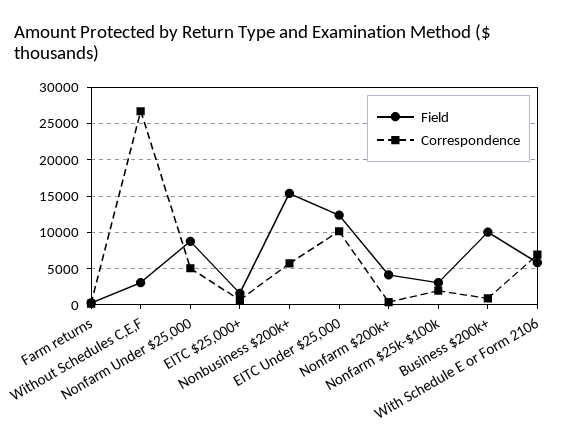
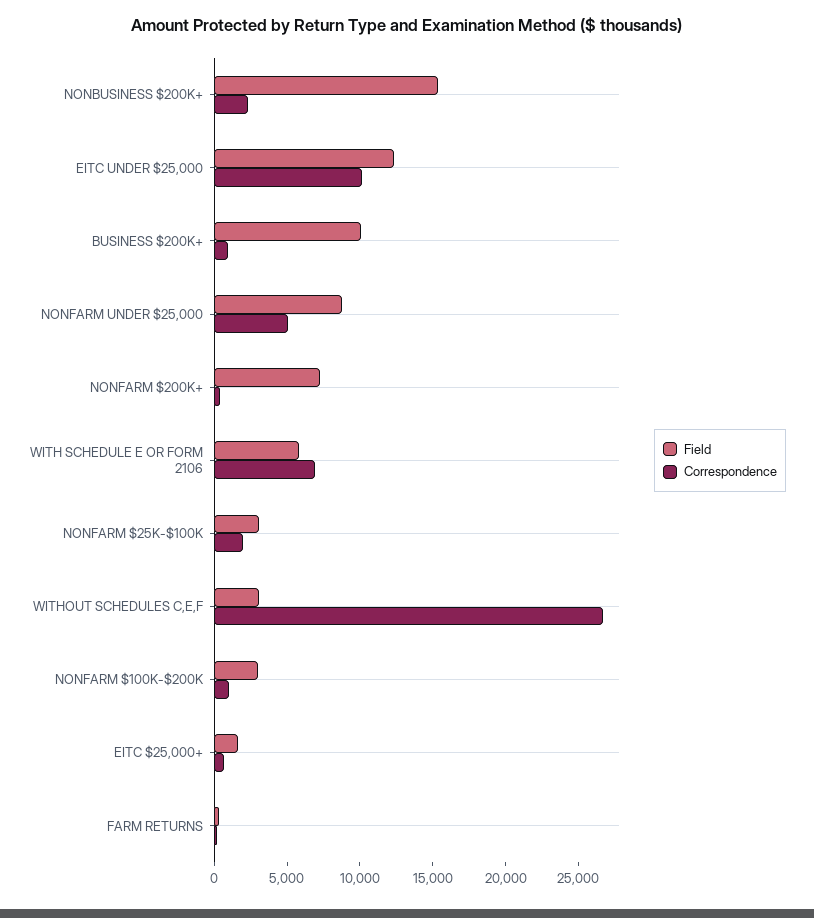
  {
    "Field": {
      "Farm returns": 0,
      "Without Schedules C,E,F": 3000,
      "Nonfarm Under $25,000": 9000,
      "EITC $25,000+": 2000,
      "Nonbusiness $200k+": 15000,
      "EITC Under $25,000": 12000,
-     "Nonfarm $200k+": 4000,
+     "Nonfarm $200k+": 7000,
      "Nonfarm $25k-$100k": 3000,
      "Business $200k+": 10000,
-     "With Schedule E or Form 2106": 6000
+     "With Schedule E or Form 2106": 6000,
+     "NONFARM $100K-$200K": 3000
    },
    "Correspondence": {
      "Farm returns": 0,
      "Without Schedules C,E,F": 27000,
      "Nonfarm Under $25,000": 5000,
      "EITC $25,000+": 1000,
-     "Nonbusiness $200k+": 6000,
+     "Nonbusiness $200k+": 2000,
      "EITC Under $25,000": 10000,
      "Nonfarm $200k+": 0,
      "Nonfarm $25k-$100k": 2000,
      "Business $200k+": 1000,
-     "With Schedule E or Form 2106": 7000
+     "With Schedule E or Form 2106": 7000,
+     "NONFARM $100K-$200K": 1000
    }
  }

